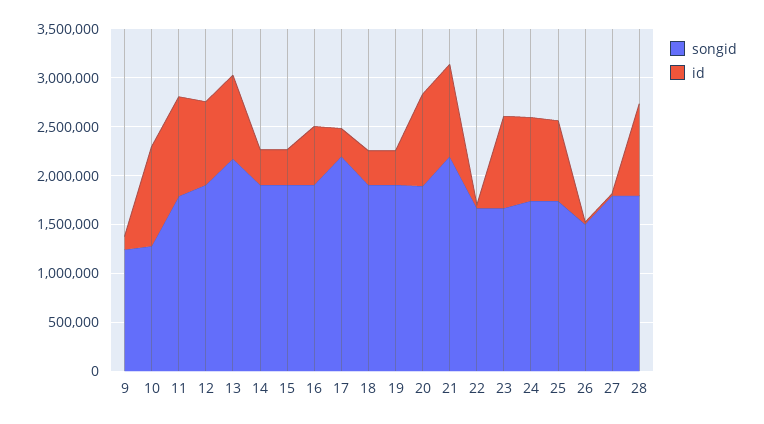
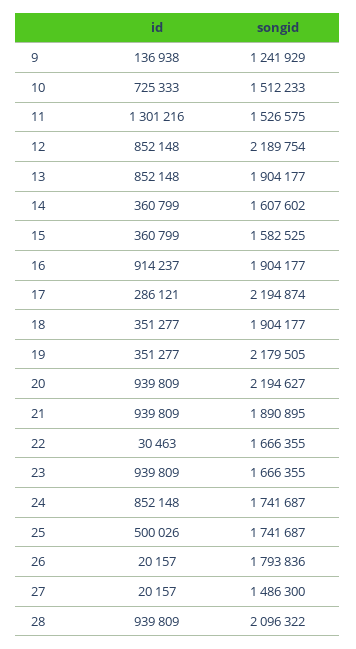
  {
    "songid": {
      "9": 1241929,
-     "10": 1300000,
+     "10": 1512233,
-     "11": 1800000,
+     "11": 1526575,
-     "12": 1900000,
+     "12": 2189754,
-     "13": 2200000,
+     "13": 1904177,
-     "14": 1900000,
+     "14": 1607602,
-     "15": 1900000,
+     "15": 1582525,
      "16": 1904177,
      "17": 2194874,
      "18": 1904177,
-     "19": 1900000,
+     "19": 2179505,
-     "20": 1900000,
+     "20": 2194627,
-     "21": 2200000,
+     "21": 1890895,
      "22": 1666355,
      "23": 1666355,
      "24": 1741687,
      "25": 1741687,
-     "26": 1500000,
+     "26": 1793836,
-     "27": 1800000,
+     "27": 1486300,
-     "28": 1800000
+     "28": 2096322
    },
    "id": {
      "9": 136938,
-     "10": 1000000,
+     "10": 725333,
-     "11": 1000000,
+     "11": 1301216,
      "12": 852148,
      "13": 852148,
      "14": 360799,
      "15": 360799,
-     "16": 600000,
+     "16": 914237,
      "17": 286121,
      "18": 351277,
      "19": 351277,
      "20": 939809,
      "21": 939809,
      "22": 30463,
      "23": 939809,
      "24": 852148,
-     "25": 800000,
+     "25": 500026,
      "26": 20157,
      "27": 20157,
      "28": 939809
    }
  }

